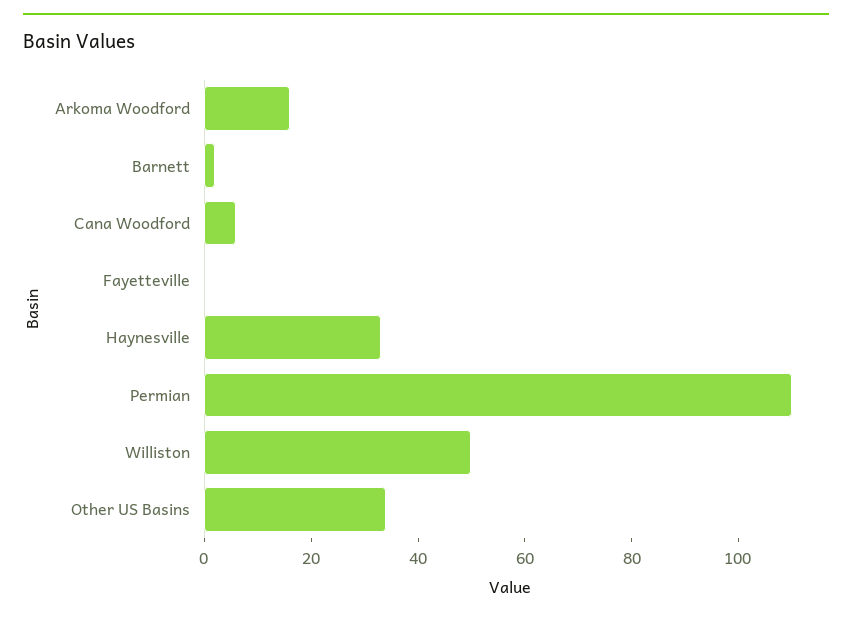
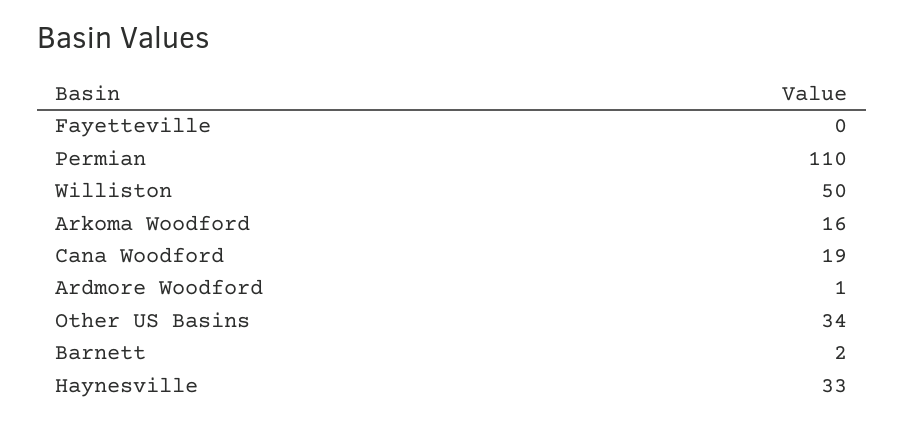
  {
    "Arkoma Woodford": 16,
    "Barnett": 2,
-   "Cana Woodford": 5,
+   "Cana Woodford": 19,
    "Fayetteville": 0,
    "Haynesville": 33,
    "Permian": 110,
    "Williston": 50,
-   "Other US Basins": 34
+   "Other US Basins": 34,
+   "Ardmore Woodford": 1
  }

